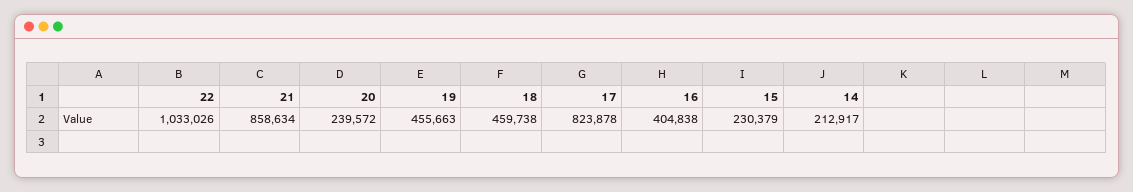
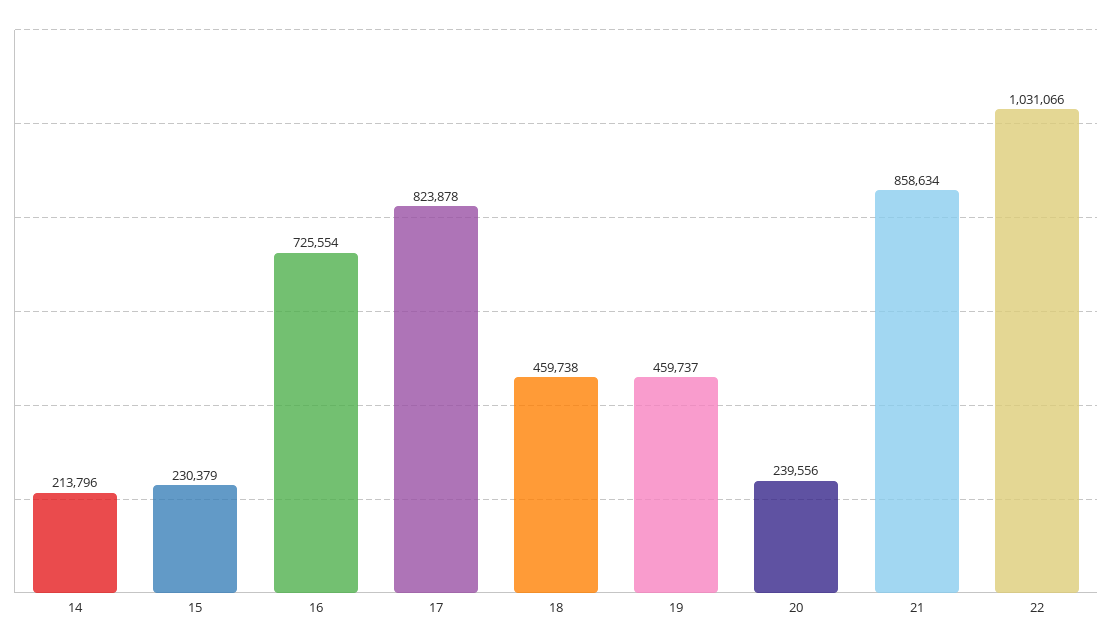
  {
-   "22": 1033026,
+   "22": 1031066,
    "21": 858634,
-   "20": 239572,
+   "20": 239556,
-   "19": 455663,
+   "19": 459737,
    "18": 459738,
    "17": 823878,
-   "16": 404838,
+   "16": 725554,
    "15": 230379,
-   "14": 212917
+   "14": 213796
  }

